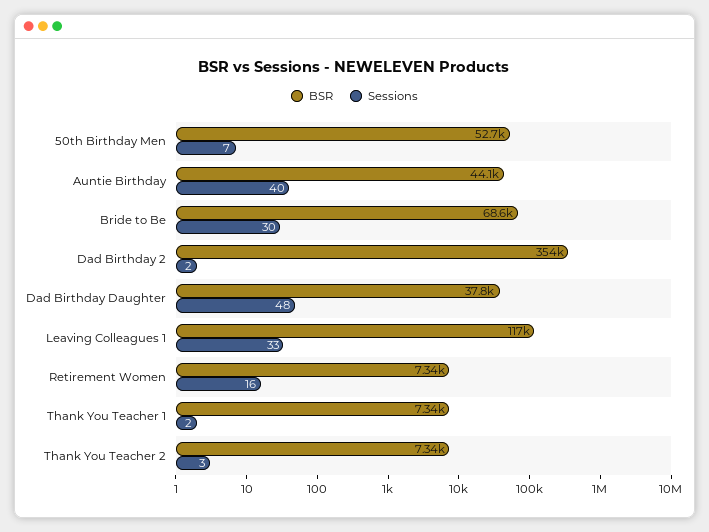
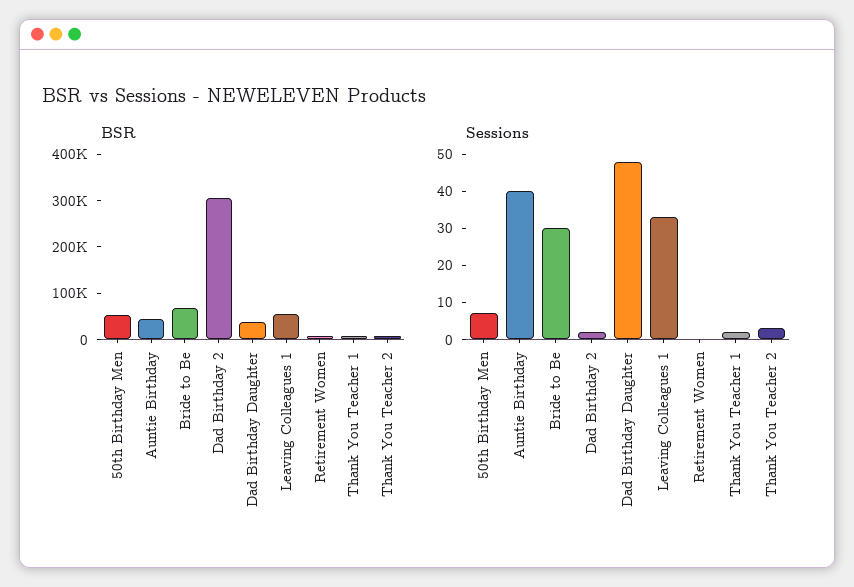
  {
    "BSR": {
      "50th Birthday Men": 52700,
      "Auntie Birthday": 44100,
      "Bride to Be": 68600,
-     "Dad Birthday 2": 354000,
+     "Dad Birthday 2": 300000,
      "Dad Birthday Daughter": 37800,
-     "Leaving Colleagues 1": 117000,
+     "Leaving Colleagues 1": 60000,
      "Retirement Women": 7340,
      "Thank You Teacher 1": 7340,
      "Thank You Teacher 2": 7340
    },
    "Sessions": {
      "50th Birthday Men": 7,
      "Auntie Birthday": 40,
      "Bride to Be": 30,
      "Dad Birthday 2": 2,
      "Dad Birthday Daughter": 48,
      "Leaving Colleagues 1": 33,
-     "Retirement Women": 16,
+     "Retirement Women": 0,
      "Thank You Teacher 1": 2,
      "Thank You Teacher 2": 3
    }
  }

